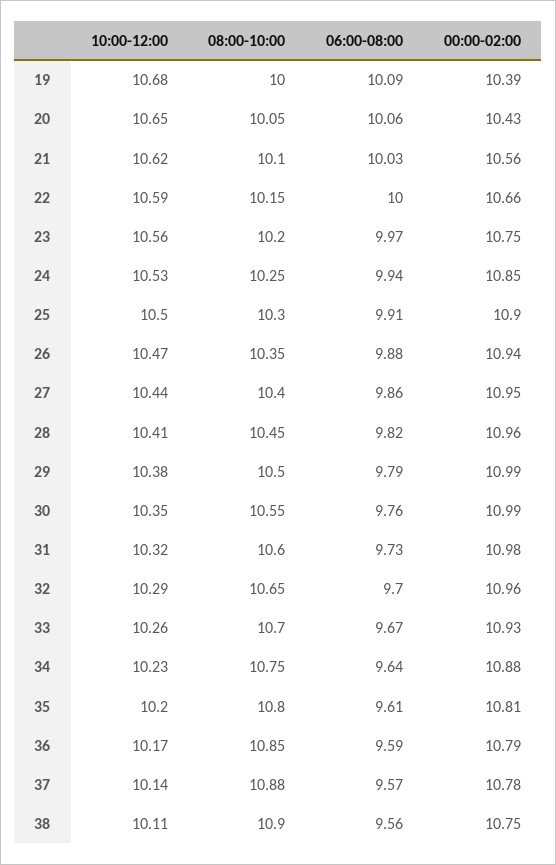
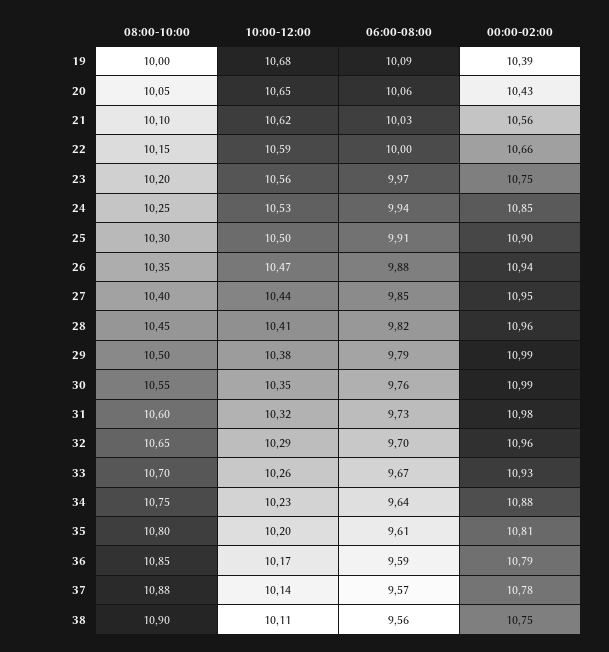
  {
    "10:00-12:00": {
      "19": 10.68,
      "20": 10.65,
      "21": 10.62,
      "22": 10.59,
      "23": 10.56,
      "24": 10.53,
      "25": 10.5,
      "26": 10.47,
      "27": 10.44,
      "28": 10.41,
      "29": 10.38,
      "30": 10.35,
      "31": 10.32,
      "32": 10.29,
      "33": 10.26,
      "34": 10.23,
      "35": 10.2,
      "36": 10.17,
      "37": 10.14,
      "38": 10.11
    },
    "08:00-10:00": {
      "19": 10,
      "20": 10.05,
      "21": 10.1,
      "22": 10.15,
      "23": 10.2,
      "24": 10.25,
      "25": 10.3,
      "26": 10.35,
      "27": 10.4,
      "28": 10.45,
      "29": 10.5,
      "30": 10.55,
      "31": 10.6,
      "32": 10.65,
      "33": 10.7,
      "34": 10.75,
      "35": 10.8,
      "36": 10.85,
      "37": 10.88,
      "38": 10.9
    },
    "06:00-08:00": {
      "19": 10.09,
      "20": 10.06,
      "21": 10.03,
      "22": 10,
      "23": 9.97,
      "24": 9.94,
      "25": 9.91,
      "26": 9.88,
-     "27": 9.86,
+     "27": 9.85,
      "28": 9.82,
      "29": 9.79,
      "30": 9.76,
      "31": 9.73,
      "32": 9.7,
      "33": 9.67,
      "34": 9.64,
      "35": 9.61,
      "36": 9.59,
      "37": 9.57,
      "38": 9.56
    },
    "00:00-02:00": {
      "19": 10.39,
      "20": 10.43,
      "21": 10.56,
      "22": 10.66,
      "23": 10.75,
      "24": 10.85,
      "25": 10.9,
      "26": 10.94,
      "27": 10.95,
      "28": 10.96,
      "29": 10.99,
      "30": 10.99,
      "31": 10.98,
      "32": 10.96,
      "33": 10.93,
      "34": 10.88,
      "35": 10.81,
      "36": 10.79,
      "37": 10.78,
      "38": 10.75
    }
  }

